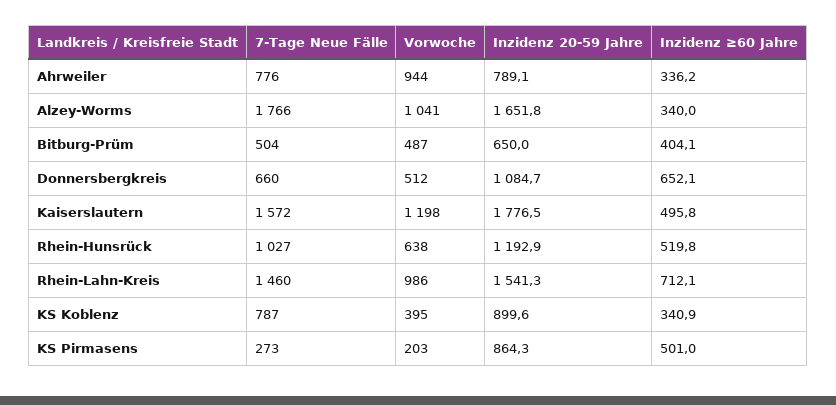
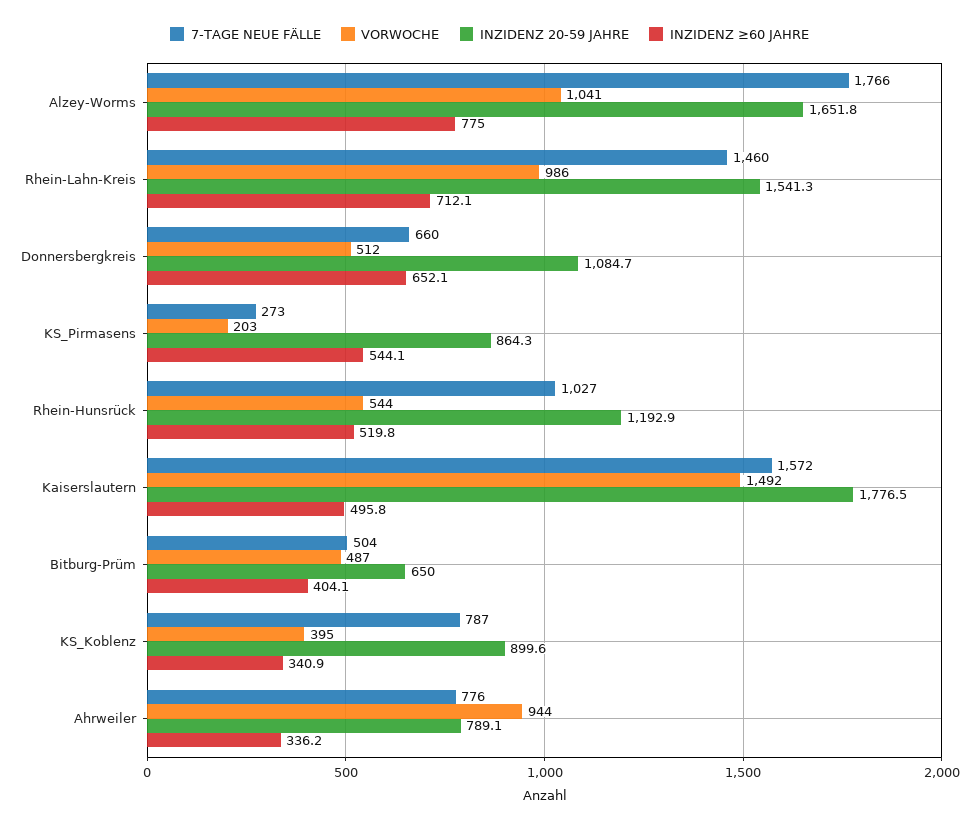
  {
    "7-Tage Neue Fälle": {
      "Ahrweiler": 776,
      "Alzey-Worms": 1766,
      "Bitburg-Prüm": 504,
      "Donnersbergkreis": 660,
      "Kaiserslautern": 1572,
      "Rhein-Hunsrück": 1027,
      "Rhein-Lahn-Kreis": 1460,
      "KS Koblenz": 787,
      "KS Pirmasens": 273
    },
    "Vorwoche": {
      "Ahrweiler": 944,
      "Alzey-Worms": 1041,
      "Bitburg-Prüm": 487,
      "Donnersbergkreis": 512,
-     "Kaiserslautern": 1198,
+     "Kaiserslautern": 1492,
-     "Rhein-Hunsrück": 638,
+     "Rhein-Hunsrück": 544,
      "Rhein-Lahn-Kreis": 986,
      "KS Koblenz": 395,
      "KS Pirmasens": 203
    },
    "Inzidenz 20-59 Jahre": {
      "Ahrweiler": 789.1,
      "Alzey-Worms": 1651.8,
      "Bitburg-Prüm": 650,
      "Donnersbergkreis": 1084.7,
      "Kaiserslautern": 1776.5,
      "Rhein-Hunsrück": 1192.9,
      "Rhein-Lahn-Kreis": 1541.3,
      "KS Koblenz": 899.6,
      "KS Pirmasens": 864.3
    },
    "Inzidenz ≥60 Jahre": {
      "Ahrweiler": 336.2,
-     "Alzey-Worms": 340,
+     "Alzey-Worms": 775,
      "Bitburg-Prüm": 404.1,
      "Donnersbergkreis": 652.1,
      "Kaiserslautern": 495.8,
      "Rhein-Hunsrück": 519.8,
      "Rhein-Lahn-Kreis": 712.1,
      "KS Koblenz": 340.9,
-     "KS Pirmasens": 501
+     "KS Pirmasens": 544.1
    }
  }

